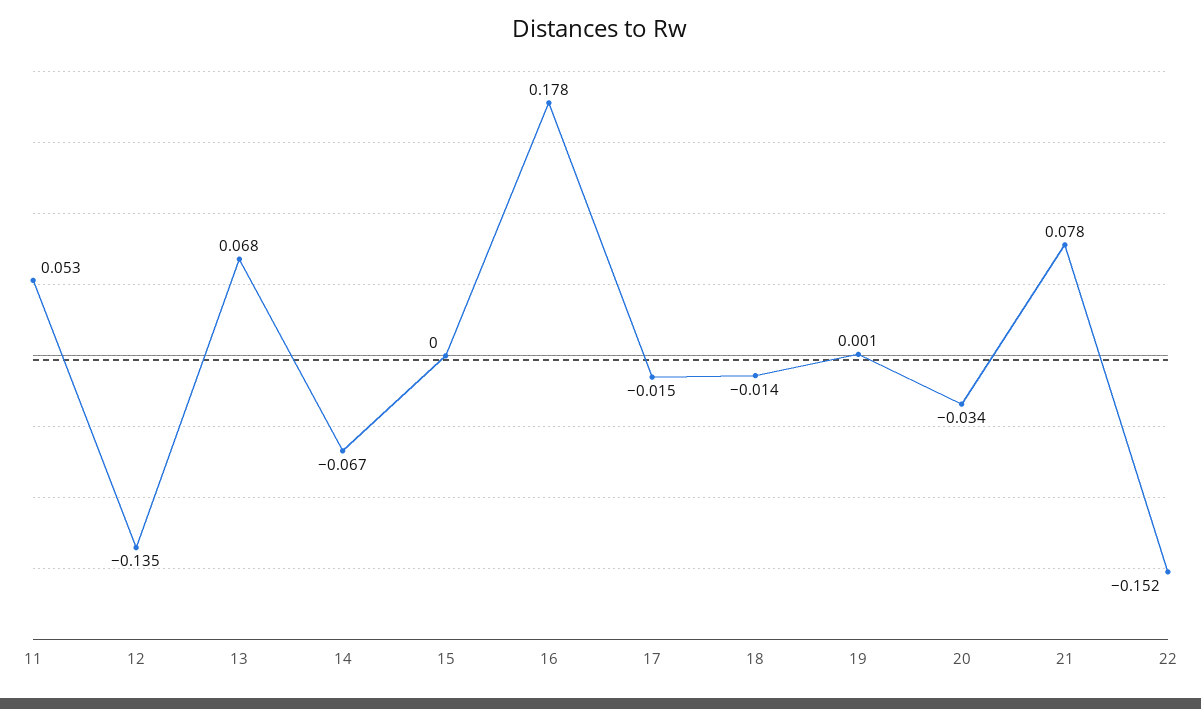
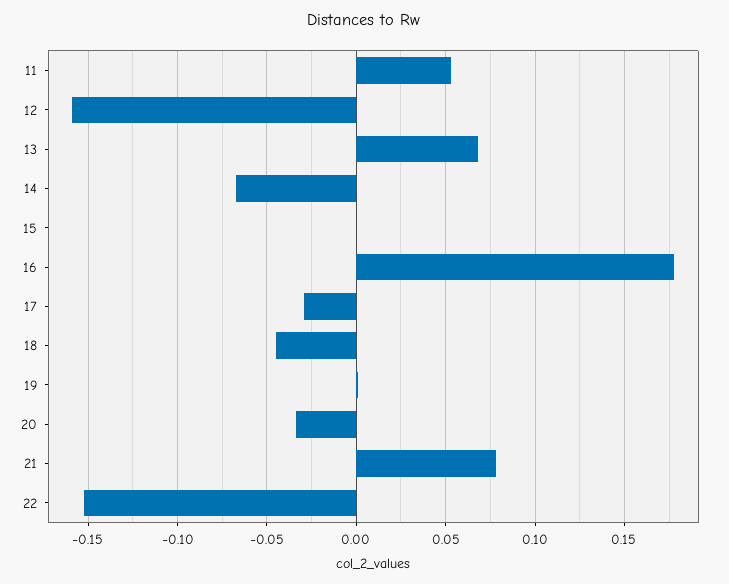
  {
    "11": 0.053,
-   "12": -0.135,
+   "12": -0.16,
    "13": 0.068,
    "14": -0.067,
    "15": 0,
    "16": 0.178,
-   "17": -0.015,
+   "17": -0.03,
-   "18": -0.014,
+   "18": -0.045,
    "19": 0.001,
    "20": -0.034,
    "21": 0.078,
    "22": -0.152
  }

